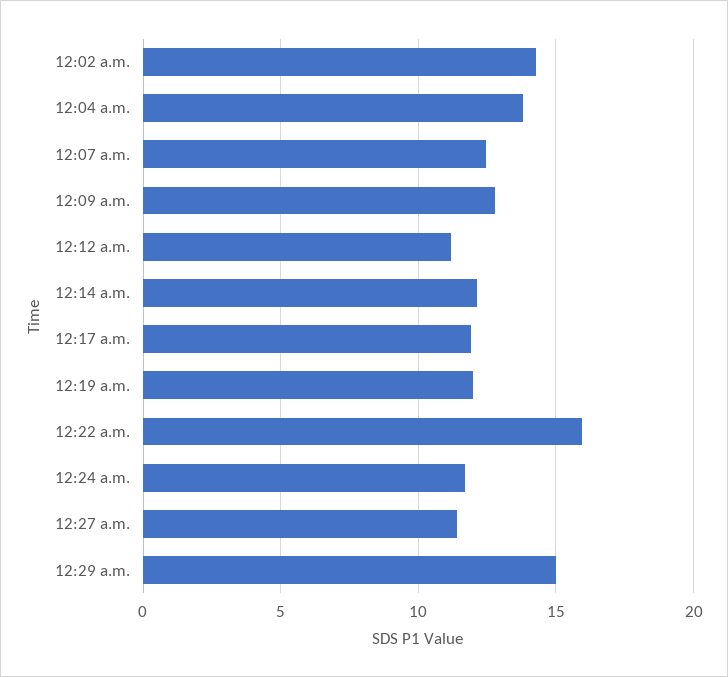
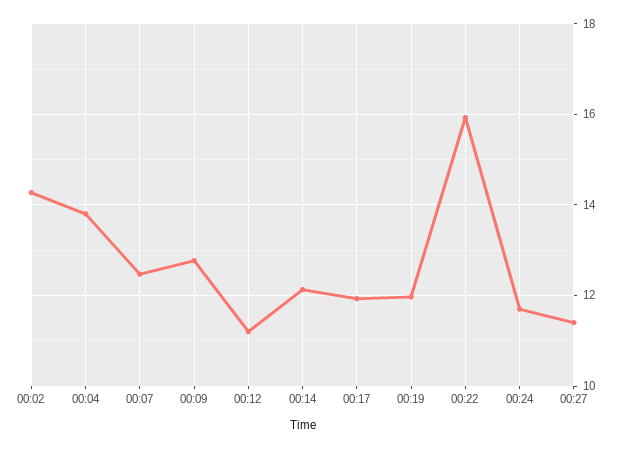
  {
    "12:02 a.m.": 14.2,
    "12:04 a.m.": 13.8,
    "12:07 a.m.": 12.4,
    "12:09 a.m.": 12.8,
    "12:12 a.m.": 11.2,
    "12:14 a.m.": 12.2,
    "12:17 a.m.": 12,
    "12:19 a.m.": 12,
    "12:22 a.m.": 16,
    "12:24 a.m.": 11.8,
-   "12:27 a.m.": 11.4,
+   "12:27 a.m.": 11.4
-   "12:29 a.m.": 15
  }

